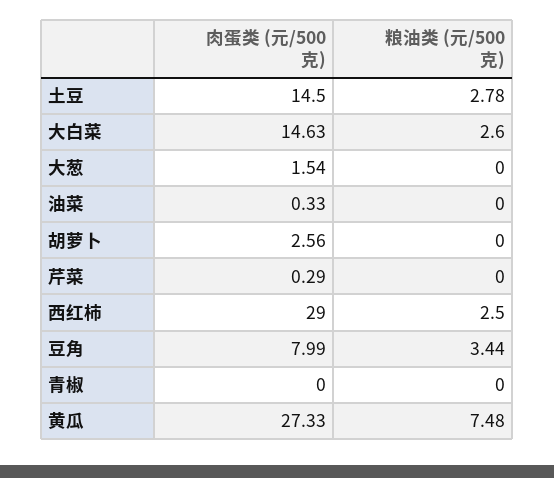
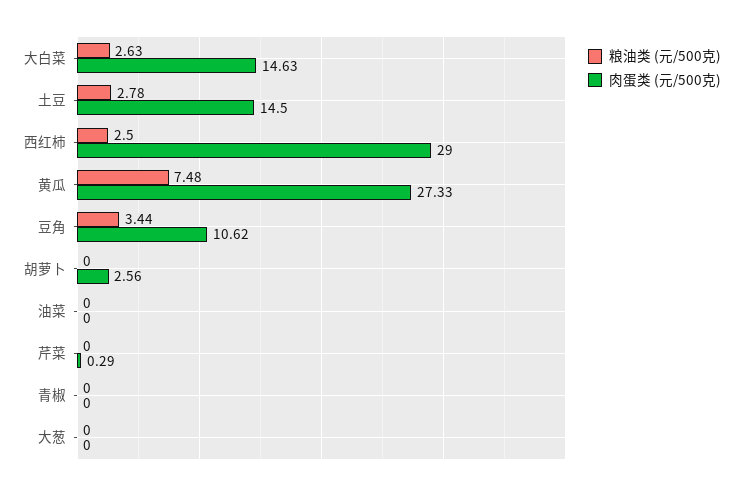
  {
    "肉蛋类 (元/500克)": {
      "土豆": 14.5,
      "大白菜": 14.63,
-     "大葱": 1.54,
+     "大葱": 0,
-     "油菜": 0.33,
+     "油菜": 0,
      "胡萝卜": 2.56,
      "芹菜": 0.29,
      "西红柿": 29,
-     "豆角": 7.99,
+     "豆角": 10.62,
      "青椒": 0,
      "黄瓜": 27.33
    },
    "粮油类 (元/500克)": {
      "土豆": 2.78,
-     "大白菜": 2.6,
+     "大白菜": 2.63,
      "大葱": 0,
      "油菜": 0,
      "胡萝卜": 0,
      "芹菜": 0,
      "西红柿": 2.5,
      "豆角": 3.44,
      "青椒": 0,
      "黄瓜": 7.48
    }
  }

